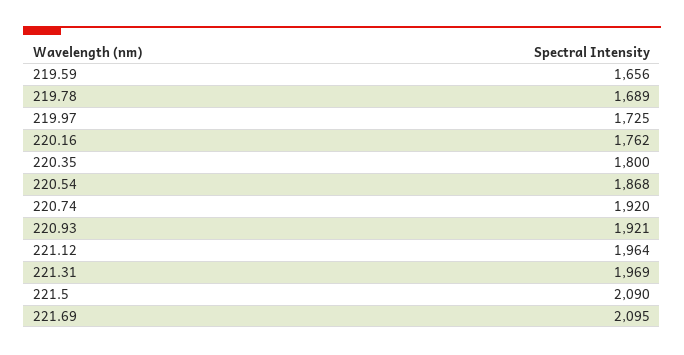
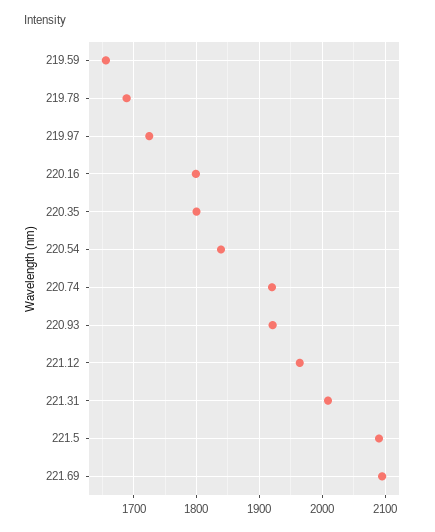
  {
    "219.59": 1656,
    "219.78": 1689,
    "219.97": 1725,
-   "220.16": 1762,
+   "220.16": 1800,
    "220.35": 1800,
-   "220.54": 1868,
+   "220.54": 1840,
    "220.74": 1920,
    "220.93": 1921,
    "221.12": 1964,
-   "221.31": 1969,
+   "221.31": 2010,
    "221.5": 2090,
    "221.69": 2095
  }

